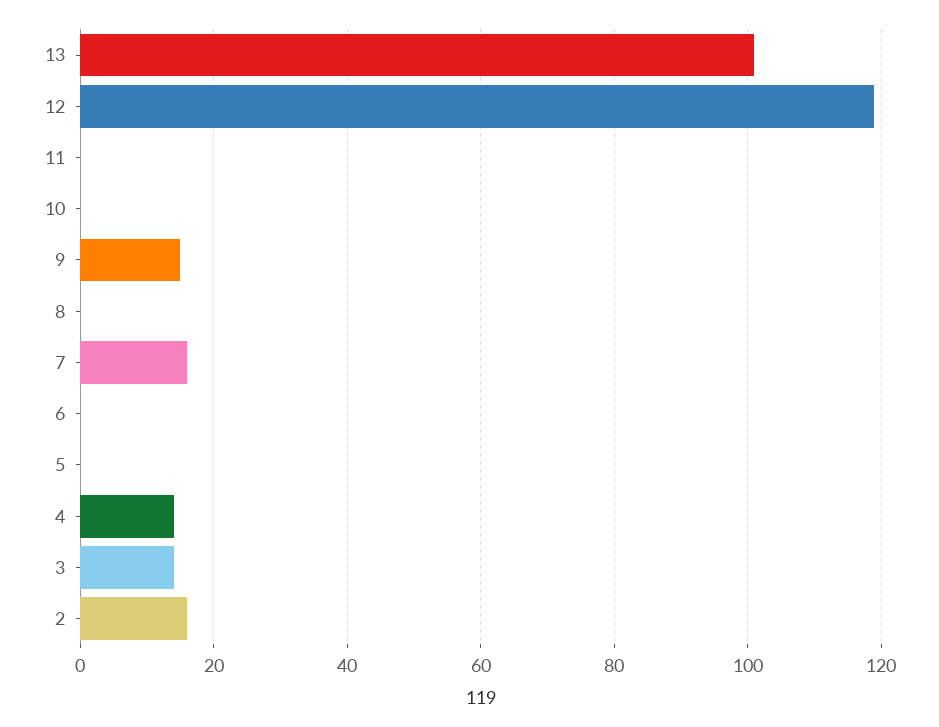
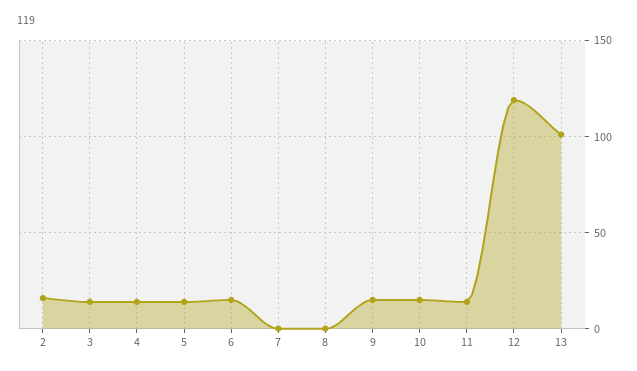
  {
    "13": 100,
    "12": 120,
-   "11": 0,
+   "11": 15,
-   "10": 0,
+   "10": 15,
    "9": 15,
    "8": 0,
-   "7": 15,
+   "7": 0,
-   "6": 0,
+   "6": 15,
-   "5": 0,
+   "5": 15,
    "4": 15,
    "3": 15,
    "2": 15
  }

